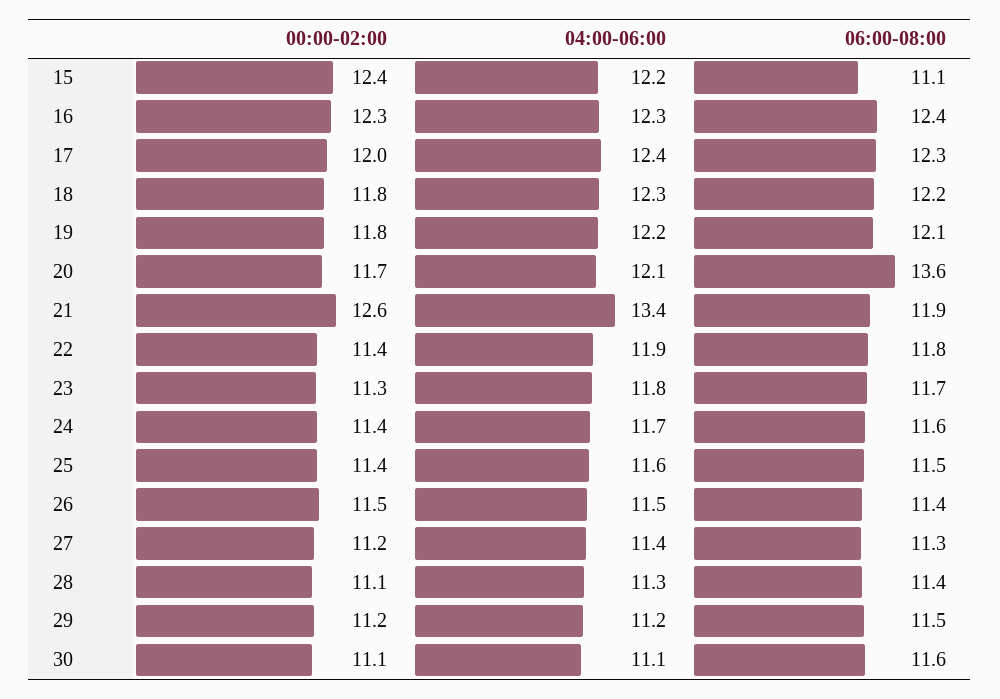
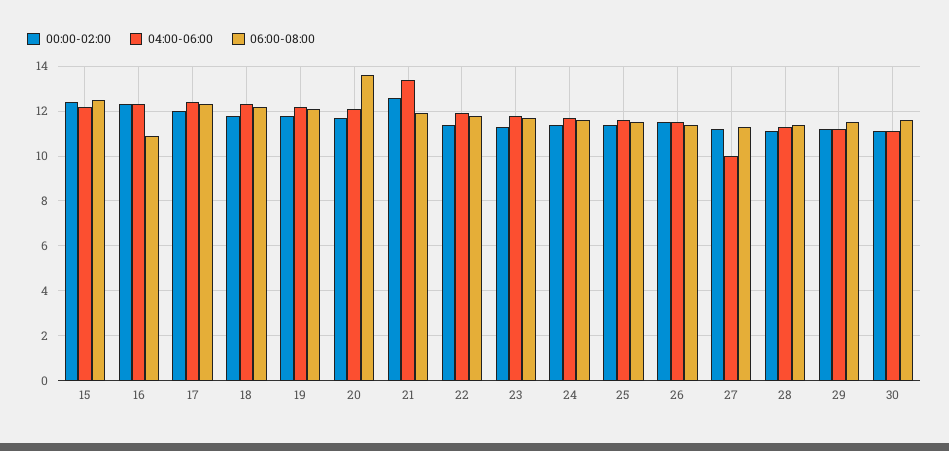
  {
    "00:00-02:00": {
      "15": 12.4,
      "16": 12.3,
      "17": 12,
      "18": 11.8,
      "19": 11.8,
      "20": 11.7,
      "21": 12.6,
      "22": 11.4,
      "23": 11.3,
      "24": 11.4,
      "25": 11.4,
      "26": 11.5,
      "27": 11.2,
      "28": 11.1,
      "29": 11.2,
      "30": 11.1
    },
    "04:00-06:00": {
      "15": 12.2,
      "16": 12.3,
      "17": 12.4,
      "18": 12.3,
      "19": 12.2,
      "20": 12.1,
      "21": 13.4,
      "22": 11.9,
      "23": 11.8,
      "24": 11.7,
      "25": 11.6,
      "26": 11.5,
-     "27": 11.4,
+     "27": 10,
      "28": 11.3,
      "29": 11.2,
      "30": 11.1
    },
    "06:00-08:00": {
-     "15": 11.1,
+     "15": 12.5,
-     "16": 12.4,
+     "16": 11,
      "17": 12.3,
      "18": 12.2,
      "19": 12.1,
      "20": 13.6,
      "21": 11.9,
      "22": 11.8,
      "23": 11.7,
      "24": 11.6,
      "25": 11.5,
      "26": 11.4,
      "27": 11.3,
      "28": 11.4,
      "29": 11.5,
      "30": 11.6
    }
  }

